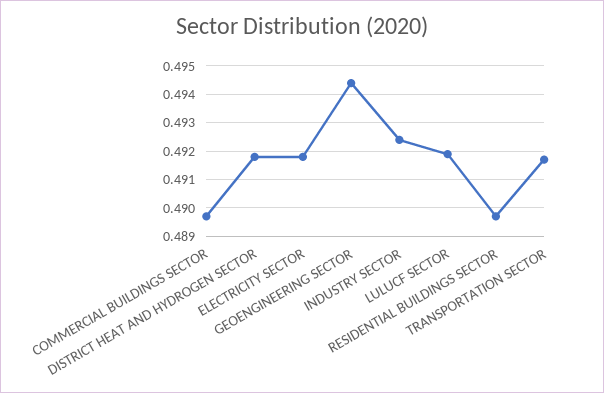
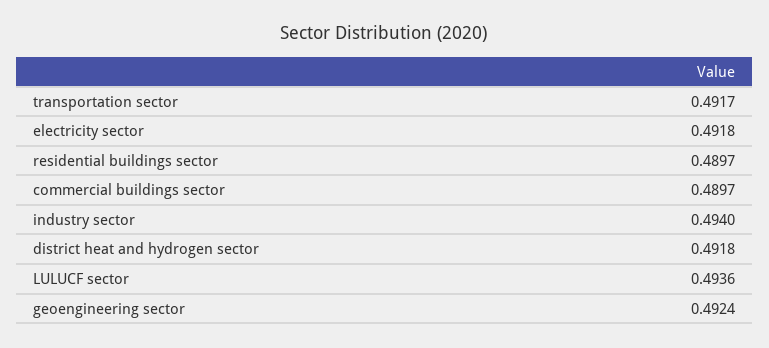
  {
    "COMMERCIAL BUILDINGS SECTOR": 0.4897,
    "DISTRICT HEAT AND HYDROGEN SECTOR": 0.4918,
    "ELECTRICITY SECTOR": 0.4918,
-   "GEOENGINEERING SECTOR": 0.4945,
+   "GEOENGINEERING SECTOR": 0.4924,
-   "INDUSTRY SECTOR": 0.4925,
+   "INDUSTRY SECTOR": 0.494,
-   "LULUCF SECTOR": 0.492,
+   "LULUCF SECTOR": 0.4936,
    "RESIDENTIAL BUILDINGS SECTOR": 0.4897,
    "TRANSPORTATION SECTOR": 0.4917
  }

